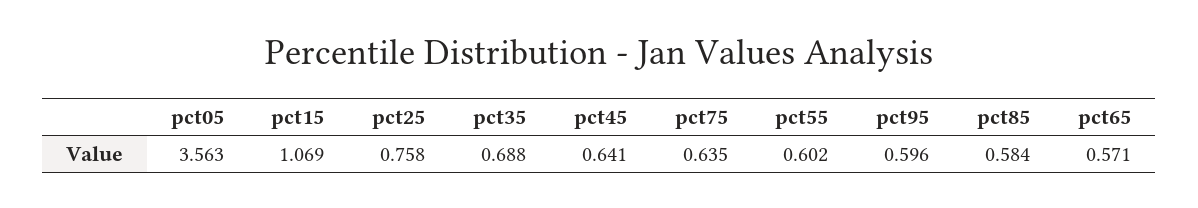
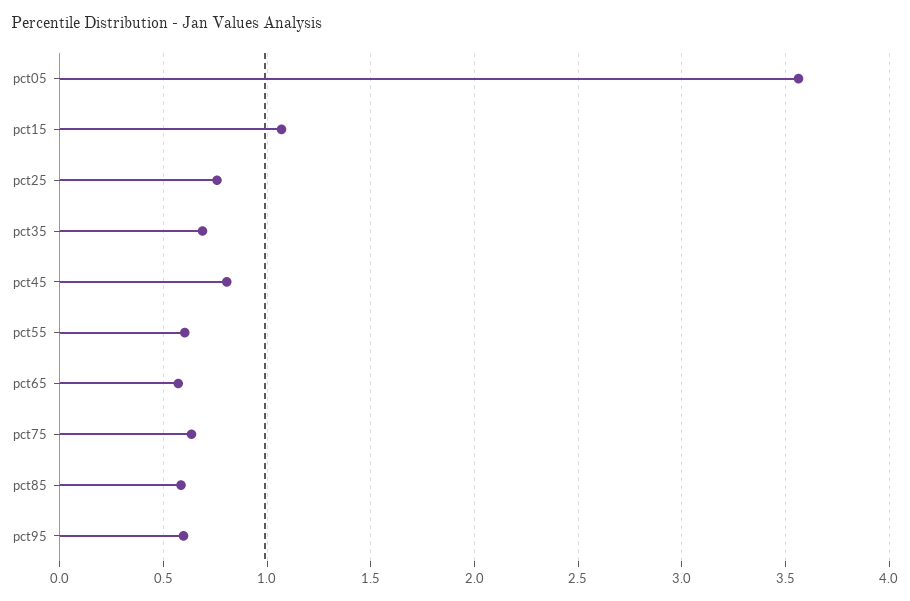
  {
    "pct05": 3.563,
    "pct15": 1.069,
    "pct25": 0.758,
    "pct35": 0.688,
-   "pct45": 0.641,
+   "pct45": 0.8,
    "pct75": 0.635,
    "pct55": 0.602,
    "pct95": 0.596,
    "pct85": 0.584,
    "pct65": 0.571
  }

